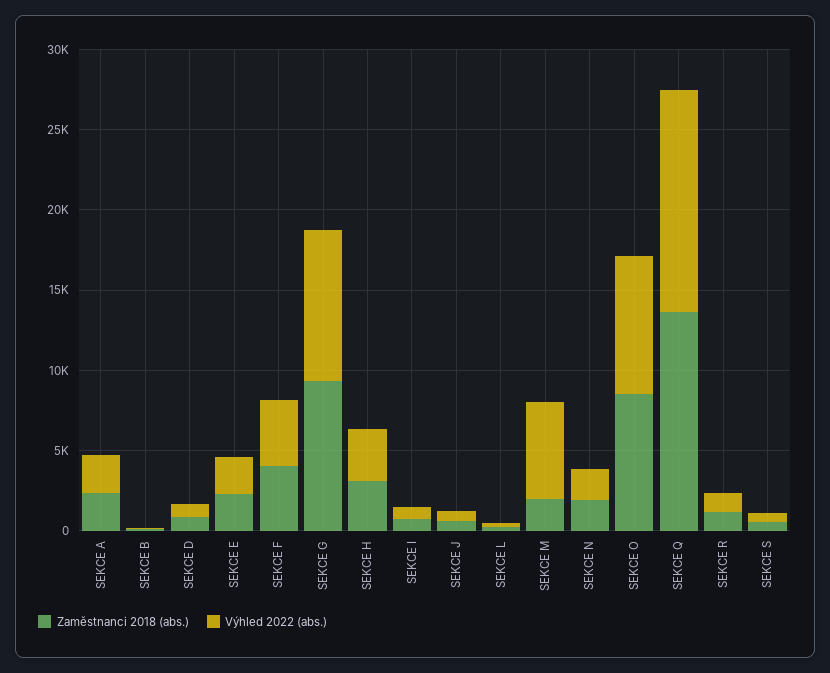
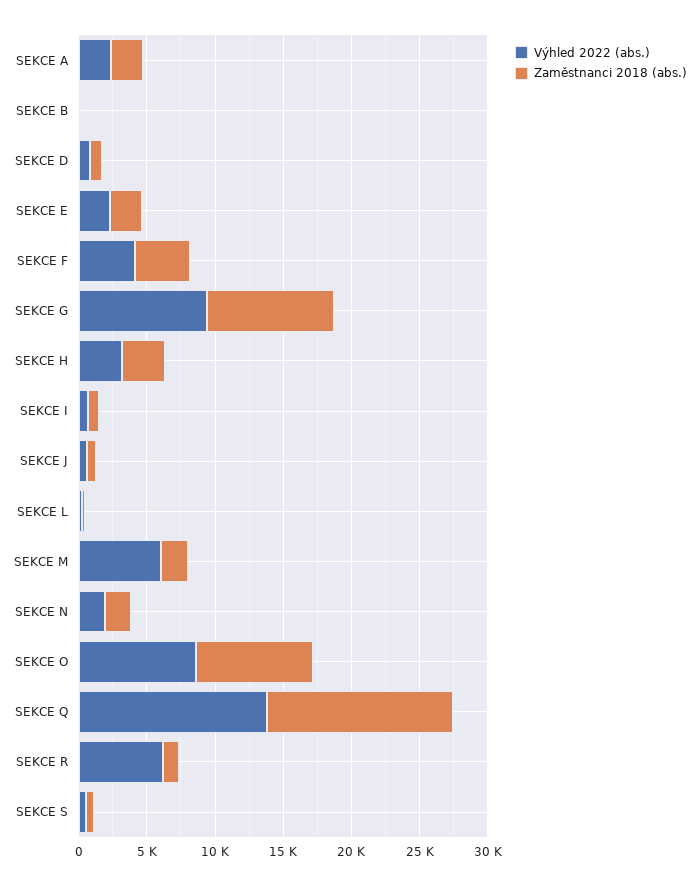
  {
    "Zaměstnanci 2018 (abs.)": {
      "SEKCE A": 2000,
      "SEKCE B": 0,
      "SEKCE D": 1000,
      "SEKCE E": 2000,
      "SEKCE F": 4000,
      "SEKCE G": 9000,
      "SEKCE H": 3000,
      "SEKCE I": 1000,
      "SEKCE J": 1000,
      "SEKCE L": 0,
      "SEKCE M": 2000,
      "SEKCE N": 2000,
      "SEKCE O": 9000,
      "SEKCE Q": 14000,
      "SEKCE R": 1000,
      "SEKCE S": 1000
    },
    "Výhled 2022 (abs.)": {
      "SEKCE A": 2000,
      "SEKCE B": 0,
      "SEKCE D": 1000,
      "SEKCE E": 2000,
      "SEKCE F": 4000,
      "SEKCE G": 9000,
      "SEKCE H": 3000,
      "SEKCE I": 1000,
      "SEKCE J": 1000,
      "SEKCE L": 0,
      "SEKCE M": 6000,
      "SEKCE N": 2000,
      "SEKCE O": 9000,
      "SEKCE Q": 14000,
-     "SEKCE R": 1000,
+     "SEKCE R": 6000,
      "SEKCE S": 1000
    }
  }

